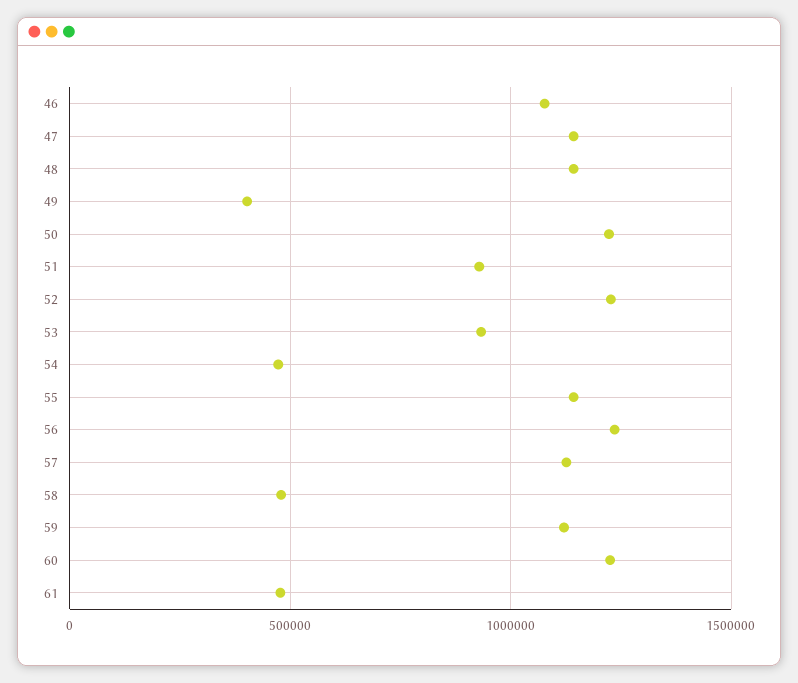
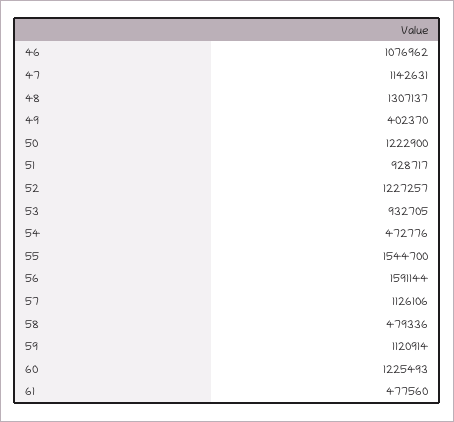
  {
    "46": 1076962,
    "47": 1142631,
-   "48": 1150000,
+   "48": 1307137,
    "49": 402370,
    "50": 1222900,
    "51": 928717,
    "52": 1227257,
    "53": 932705,
    "54": 472776,
-   "55": 1150000,
+   "55": 1544700,
-   "56": 1250000,
+   "56": 1591144,
    "57": 1126106,
    "58": 479336,
    "59": 1120914,
    "60": 1225493,
    "61": 477560
  }

